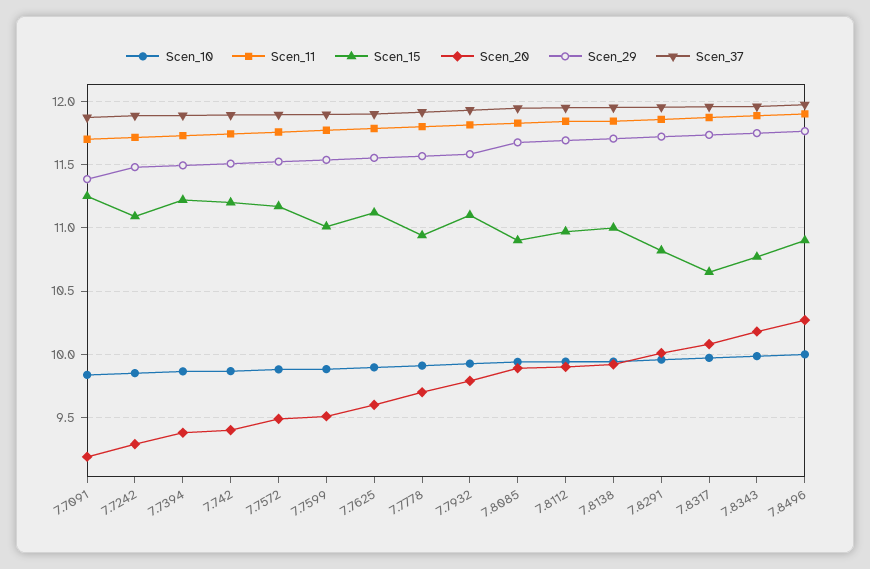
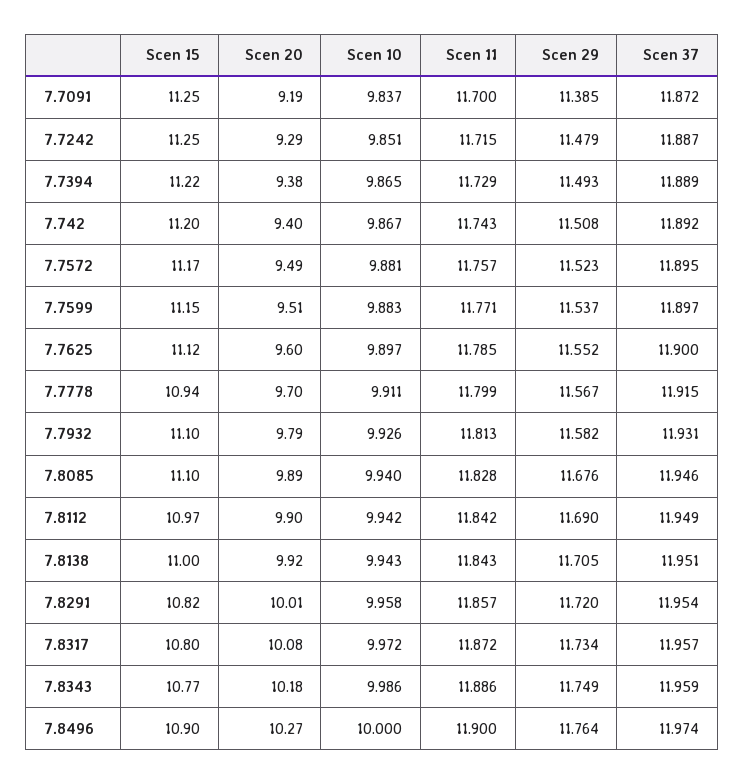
  {
    "Scen_10": {
      "7.7091": 9.837,
      "7.7242": 9.851,
      "7.7394": 9.865,
      "7.742": 9.867,
      "7.7572": 9.881,
      "7.7599": 9.883,
      "7.7625": 9.897,
      "7.7778": 9.911,
      "7.7932": 9.926,
      "7.8085": 9.94,
      "7.8112": 9.942,
      "7.8138": 9.943,
      "7.8291": 9.958,
      "7.8317": 9.972,
      "7.8343": 9.986,
      "7.8496": 10
    },
    "Scen_11": {
      "7.7091": 11.7,
      "7.7242": 11.715,
      "7.7394": 11.729,
      "7.742": 11.743,
      "7.7572": 11.757,
      "7.7599": 11.771,
      "7.7625": 11.785,
      "7.7778": 11.799,
      "7.7932": 11.813,
      "7.8085": 11.828,
      "7.8112": 11.842,
      "7.8138": 11.843,
      "7.8291": 11.857,
      "7.8317": 11.872,
      "7.8343": 11.886,
      "7.8496": 11.9
    },
    "Scen_15": {
      "7.7091": 11.25,
-     "7.7242": 11.1,
+     "7.7242": 11.25,
      "7.7394": 11.22,
      "7.742": 11.2,
      "7.7572": 11.17,
-     "7.7599": 11,
+     "7.7599": 11.15,
      "7.7625": 11.12,
      "7.7778": 10.94,
      "7.7932": 11.1,
-     "7.8085": 10.9,
+     "7.8085": 11.1,
      "7.8112": 10.97,
      "7.8138": 11,
      "7.8291": 10.82,
-     "7.8317": 10.65,
+     "7.8317": 10.8,
      "7.8343": 10.77,
      "7.8496": 10.9
    },
    "Scen_20": {
      "7.7091": 9.19,
      "7.7242": 9.29,
      "7.7394": 9.38,
      "7.742": 9.4,
      "7.7572": 9.49,
      "7.7599": 9.51,
      "7.7625": 9.6,
      "7.7778": 9.7,
      "7.7932": 9.79,
      "7.8085": 9.89,
      "7.8112": 9.9,
      "7.8138": 9.92,
      "7.8291": 10.01,
      "7.8317": 10.08,
      "7.8343": 10.18,
      "7.8496": 10.27
    },
    "Scen_29": {
      "7.7091": 11.385,
      "7.7242": 11.479,
      "7.7394": 11.493,
      "7.742": 11.508,
      "7.7572": 11.523,
      "7.7599": 11.537,
      "7.7625": 11.552,
      "7.7778": 11.567,
      "7.7932": 11.582,
      "7.8085": 11.676,
      "7.8112": 11.69,
      "7.8138": 11.705,
      "7.8291": 11.72,
      "7.8317": 11.734,
      "7.8343": 11.749,
      "7.8496": 11.764
    },
    "Scen_37": {
      "7.7091": 11.872,
      "7.7242": 11.887,
      "7.7394": 11.889,
      "7.742": 11.892,
      "7.7572": 11.895,
      "7.7599": 11.897,
      "7.7625": 11.9,
      "7.7778": 11.915,
      "7.7932": 11.931,
      "7.8085": 11.946,
      "7.8112": 11.949,
      "7.8138": 11.951,
      "7.8291": 11.954,
      "7.8317": 11.957,
      "7.8343": 11.959,
      "7.8496": 11.974
    }
  }

